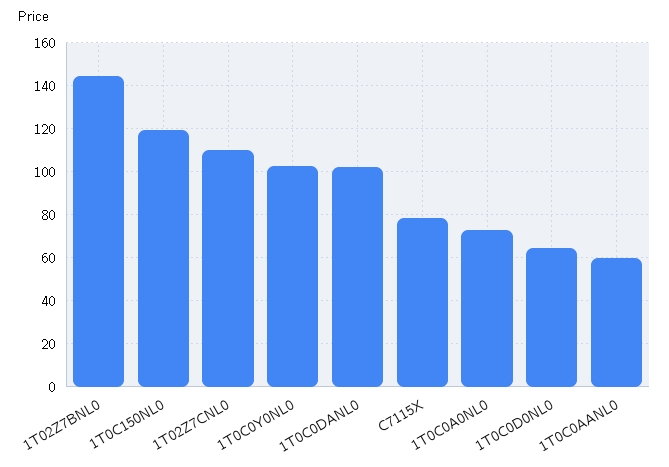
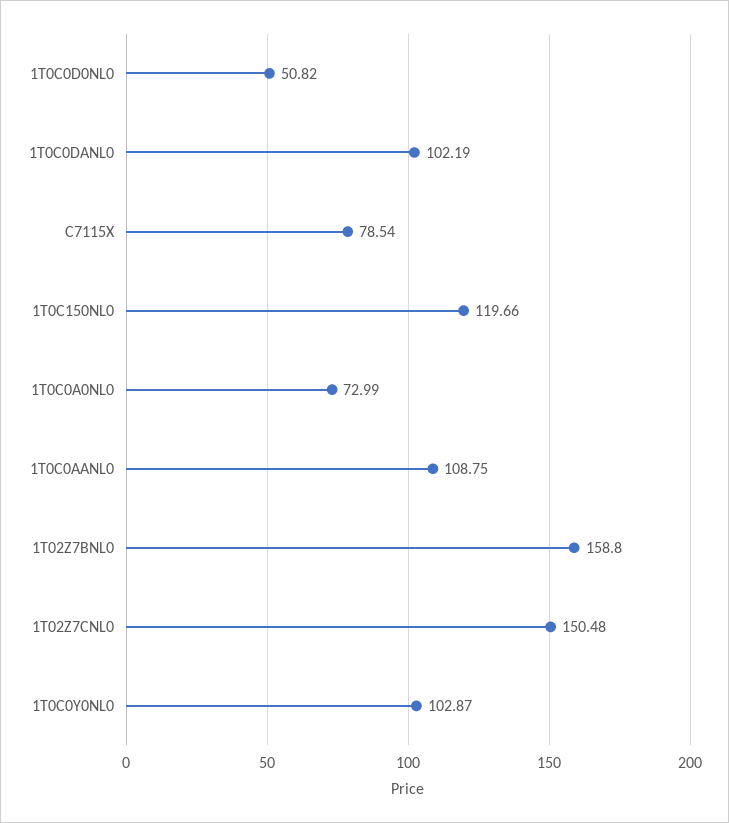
  {
-   "1T02Z7BNL0": 145,
+   "1T02Z7BNL0": 158.8,
    "1T0C150NL0": 119.66,
-   "1T02Z7CNL0": 110,
+   "1T02Z7CNL0": 150.48,
    "1T0C0Y0NL0": 102.87,
    "1T0C0DANL0": 102.19,
    "C7115X": 78.54,
    "1T0C0A0NL0": 72.99,
-   "1T0C0D0NL0": 65,
+   "1T0C0D0NL0": 50.82,
-   "1T0C0AANL0": 60
+   "1T0C0AANL0": 108.75
  }

